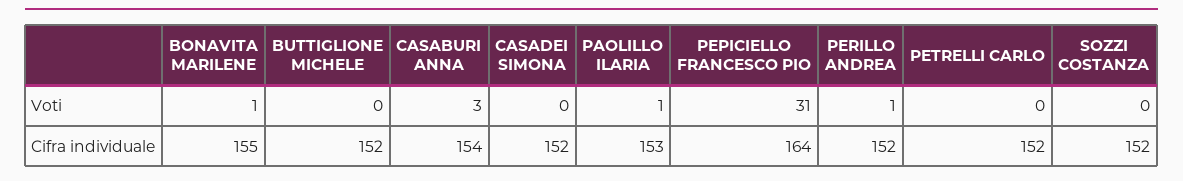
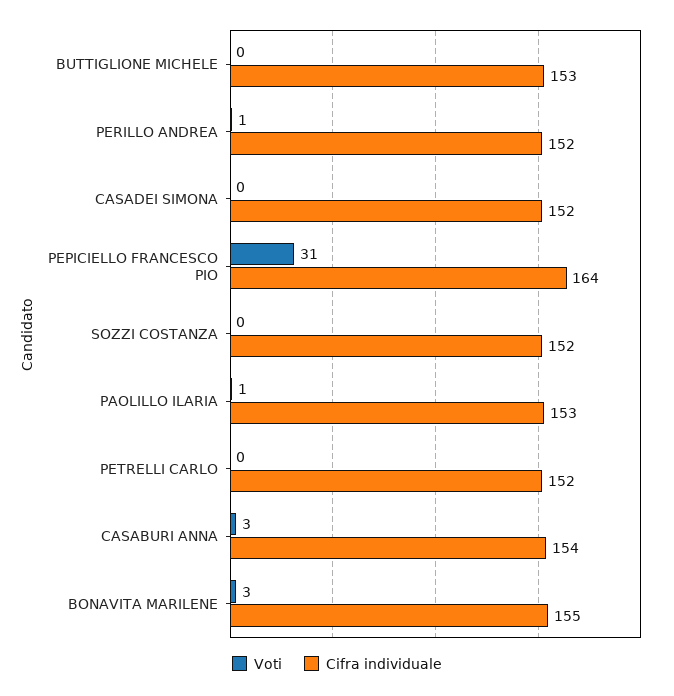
  {
    "Voti": {
-     "BONAVITA MARILENE": 1,
+     "BONAVITA MARILENE": 3,
      "BUTTIGLIONE MICHELE": 0,
      "CASABURI ANNA": 3,
      "CASADEI SIMONA": 0,
      "PAOLILLO ILARIA": 1,
      "PEPICIELLO FRANCESCO PIO": 31,
      "PERILLO ANDREA": 1,
      "PETRELLI CARLO": 0,
      "SOZZI COSTANZA": 0
    },
    "Cifra individuale": {
      "BONAVITA MARILENE": 155,
-     "BUTTIGLIONE MICHELE": 152,
+     "BUTTIGLIONE MICHELE": 153,
      "CASABURI ANNA": 154,
      "CASADEI SIMONA": 152,
      "PAOLILLO ILARIA": 153,
      "PEPICIELLO FRANCESCO PIO": 164,
      "PERILLO ANDREA": 152,
      "PETRELLI CARLO": 152,
      "SOZZI COSTANZA": 152
    }
  }

